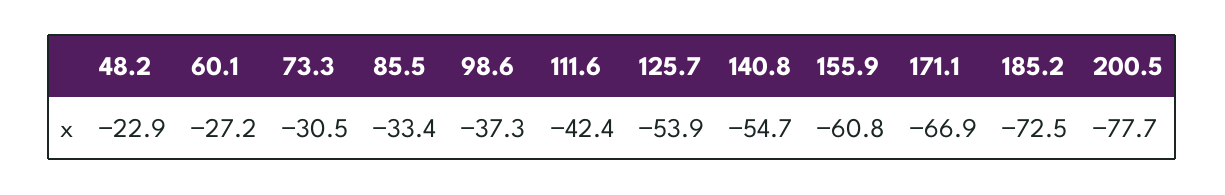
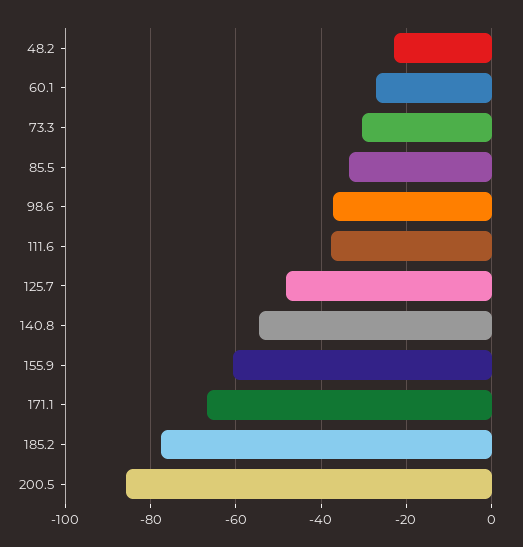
  {
    "48.2": -22.9,
    "60.1": -27.2,
    "73.3": -30.5,
    "85.5": -33.4,
    "98.6": -37.3,
-   "111.6": -42.4,
+   "111.6": -38,
-   "125.7": -53.9,
+   "125.7": -48,
    "140.8": -54.7,
    "155.9": -60.8,
    "171.1": -66.9,
-   "185.2": -72.5,
+   "185.2": -78,
-   "200.5": -77.7
+   "200.5": -86
  }

